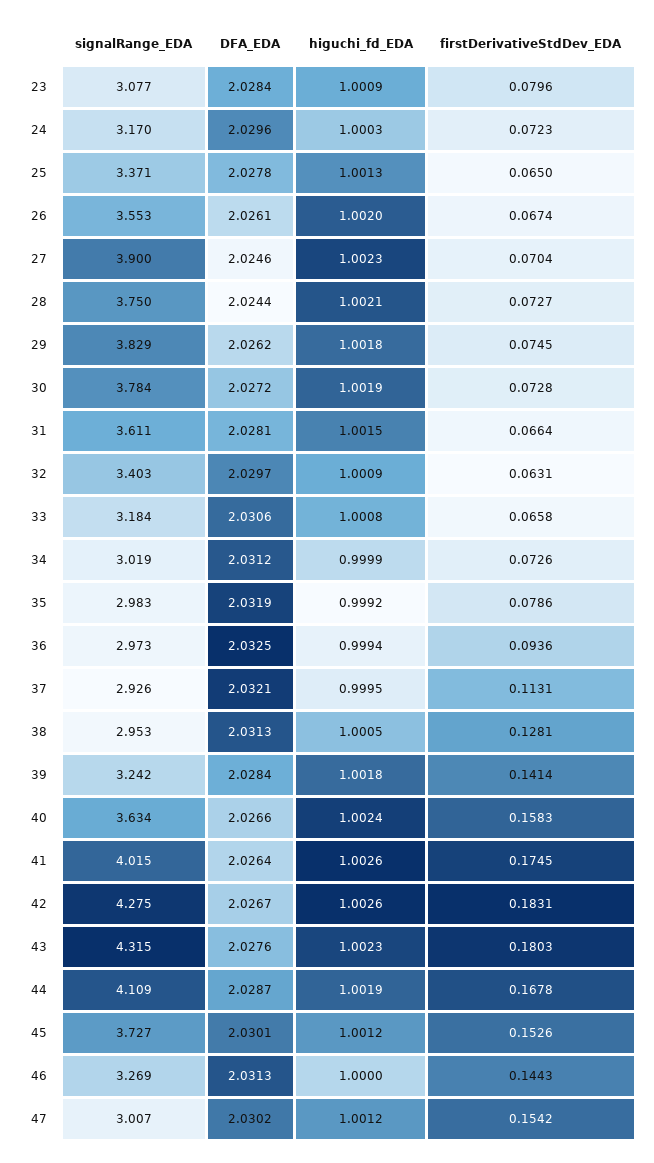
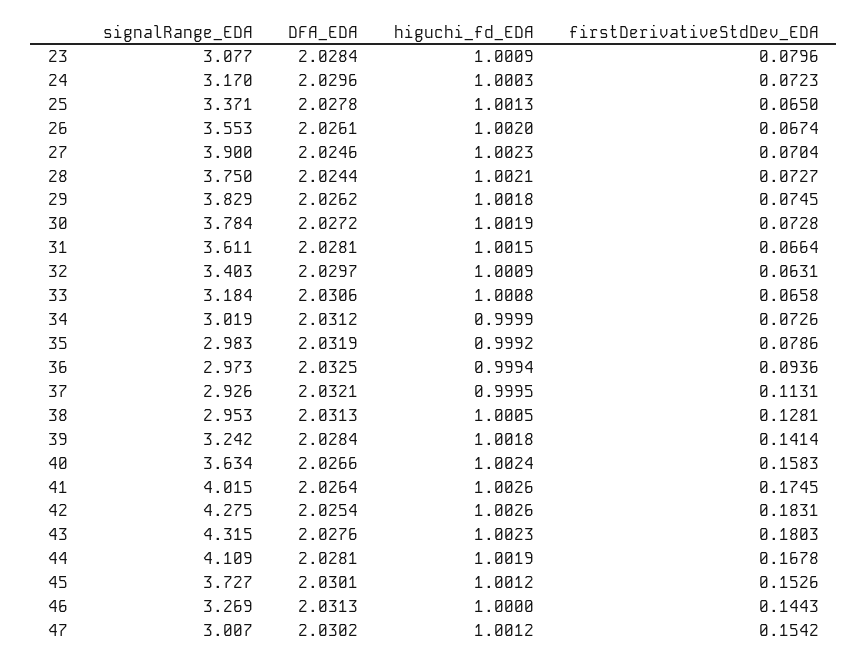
  {
    "signalRange_EDA": {
      "23": 3.077,
      "24": 3.17,
      "25": 3.371,
      "26": 3.553,
      "27": 3.9,
      "28": 3.75,
      "29": 3.829,
      "30": 3.784,
      "31": 3.611,
      "32": 3.403,
      "33": 3.184,
      "34": 3.019,
      "35": 2.983,
      "36": 2.973,
      "37": 2.926,
      "38": 2.953,
      "39": 3.242,
      "40": 3.634,
      "41": 4.015,
      "42": 4.275,
      "43": 4.315,
      "44": 4.109,
      "45": 3.727,
      "46": 3.269,
      "47": 3.007
    },
    "DFA_EDA": {
      "23": 2.0284,
      "24": 2.0296,
      "25": 2.0278,
      "26": 2.0261,
      "27": 2.0246,
      "28": 2.0244,
      "29": 2.0262,
      "30": 2.0272,
      "31": 2.0281,
      "32": 2.0297,
      "33": 2.0306,
      "34": 2.0312,
      "35": 2.0319,
      "36": 2.0325,
      "37": 2.0321,
      "38": 2.0313,
      "39": 2.0284,
      "40": 2.0266,
      "41": 2.0264,
-     "42": 2.0267,
+     "42": 2.0254,
      "43": 2.0276,
-     "44": 2.0287,
+     "44": 2.0281,
      "45": 2.0301,
      "46": 2.0313,
      "47": 2.0302
    },
    "higuchi_fd_EDA": {
      "23": 1.0009,
      "24": 1.0003,
      "25": 1.0013,
      "26": 1.002,
      "27": 1.0023,
      "28": 1.0021,
      "29": 1.0018,
      "30": 1.0019,
      "31": 1.0015,
      "32": 1.0009,
      "33": 1.0008,
      "34": 0.9999,
      "35": 0.9992,
      "36": 0.9994,
      "37": 0.9995,
      "38": 1.0005,
      "39": 1.0018,
      "40": 1.0024,
      "41": 1.0026,
      "42": 1.0026,
      "43": 1.0023,
      "44": 1.0019,
      "45": 1.0012,
      "46": 1,
      "47": 1.0012
    },
    "firstDerivativeStdDev_EDA": {
      "23": 0.0796,
      "24": 0.0723,
      "25": 0.065,
      "26": 0.0674,
      "27": 0.0704,
      "28": 0.0727,
      "29": 0.0745,
      "30": 0.0728,
      "31": 0.0664,
      "32": 0.0631,
      "33": 0.0658,
      "34": 0.0726,
      "35": 0.0786,
      "36": 0.0936,
      "37": 0.1131,
      "38": 0.1281,
      "39": 0.1414,
      "40": 0.1583,
      "41": 0.1745,
      "42": 0.1831,
      "43": 0.1803,
      "44": 0.1678,
      "45": 0.1526,
      "46": 0.1443,
      "47": 0.1542
    }
  }

